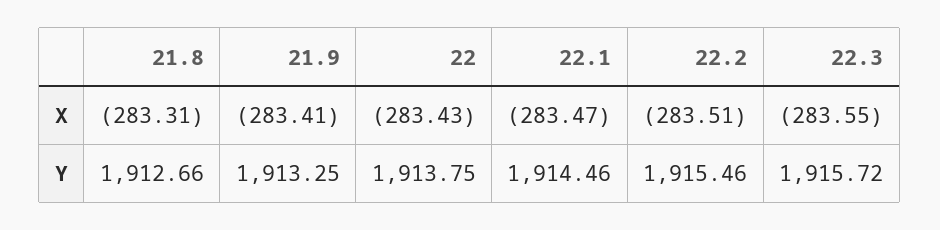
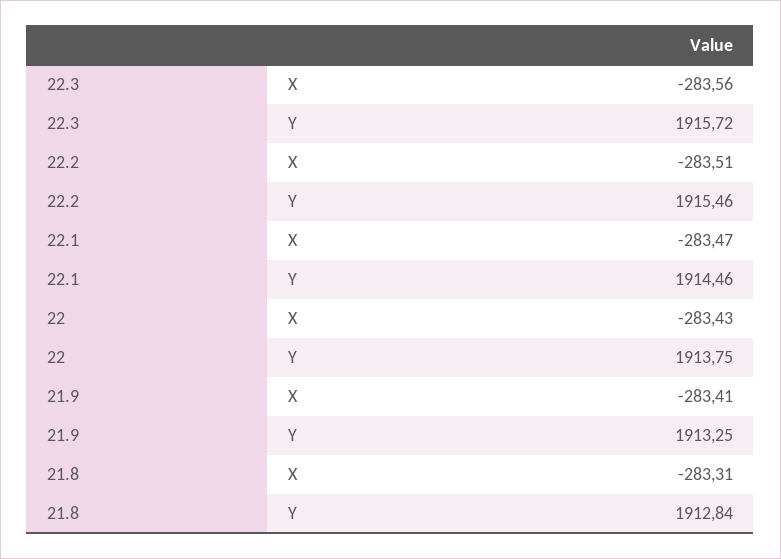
  {
    "21.8": {
      "X": -283.31,
-     "Y": 1912.66
+     "Y": 1912.84
    },
    "21.9": {
      "X": -283.41,
      "Y": 1913.25
    },
    "22": {
      "X": -283.43,
      "Y": 1913.75
    },
    "22.1": {
      "X": -283.47,
      "Y": 1914.46
    },
    "22.2": {
      "X": -283.51,
      "Y": 1915.46
    },
    "22.3": {
-     "X": -283.55,
+     "X": -283.56,
      "Y": 1915.72
    }
  }

